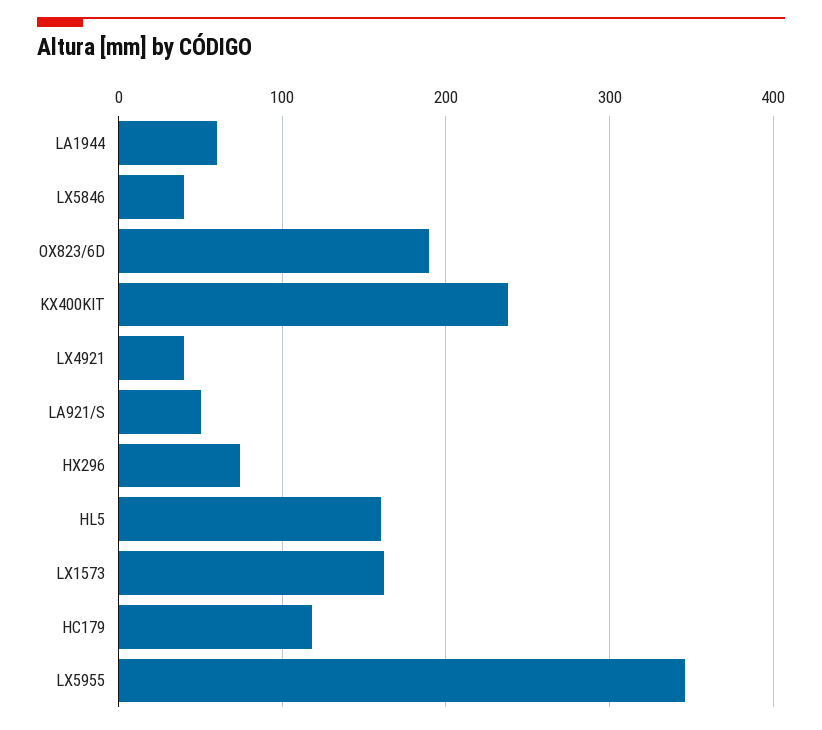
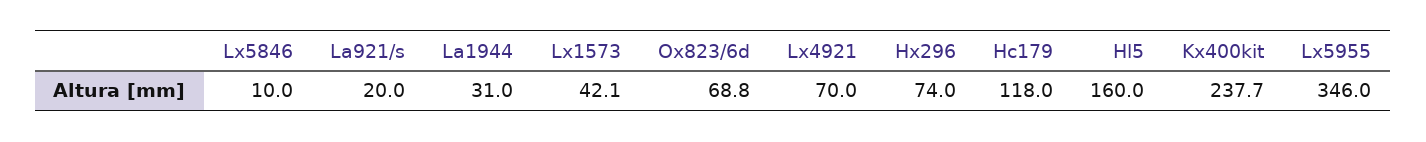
  {
-   "LA1944": 60,
+   "LA1944": 31,
-   "LX5846": 40,
+   "LX5846": 10,
-   "OX823/6D": 190,
+   "OX823/6D": 68.8,
    "KX400KIT": 237.7,
-   "LX4921": 40,
+   "LX4921": 70,
-   "LA921/S": 50,
+   "LA921/S": 20,
    "HX296": 74,
    "HL5": 160,
-   "LX1573": 160,
+   "LX1573": 42.1,
    "HC179": 118,
    "LX5955": 346
  }

